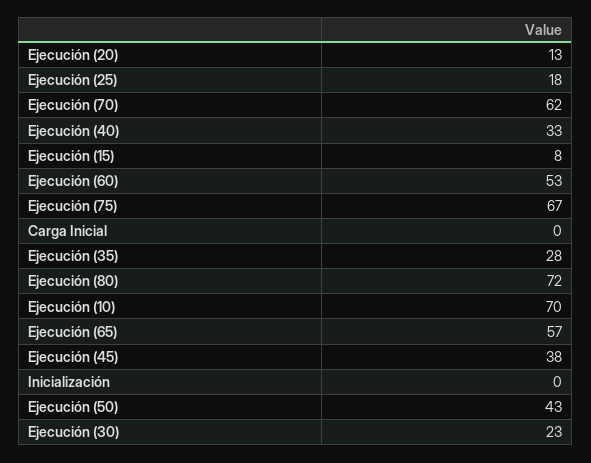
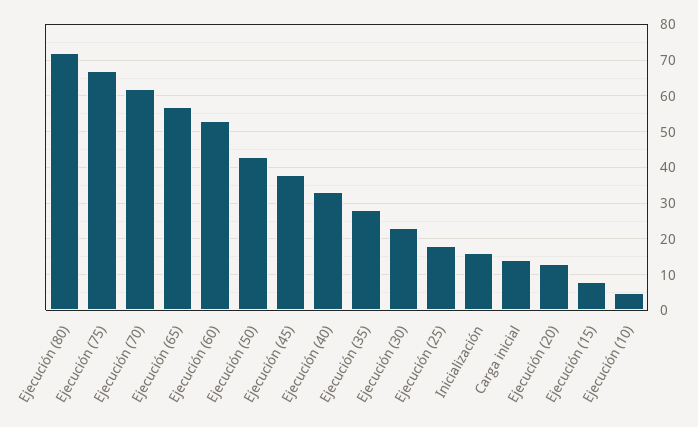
  {
    "Ejecución (20)": 13,
    "Ejecución (25)": 18,
    "Ejecución (70)": 62,
    "Ejecución (40)": 33,
    "Ejecución (15)": 8,
    "Ejecución (60)": 53,
    "Ejecución (75)": 67,
-   "Carga Inicial": 0,
+   "Carga Inicial": 15,
    "Ejecución (35)": 28,
    "Ejecución (80)": 72,
-   "Ejecución (10)": 70,
+   "Ejecución (10)": 5,
    "Ejecución (65)": 57,
    "Ejecución (45)": 38,
-   "Inicialización": 0,
+   "Inicialización": 15,
    "Ejecución (50)": 43,
    "Ejecución (30)": 23
  }

